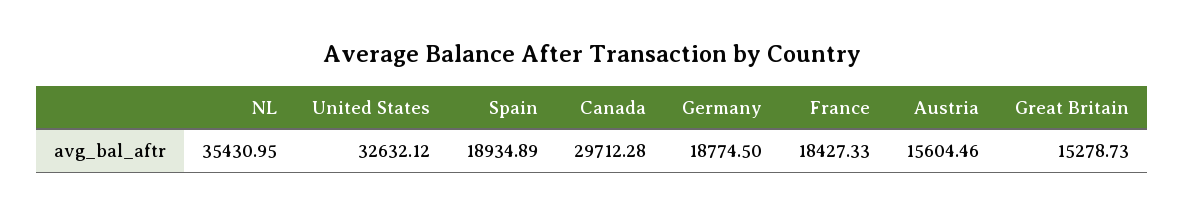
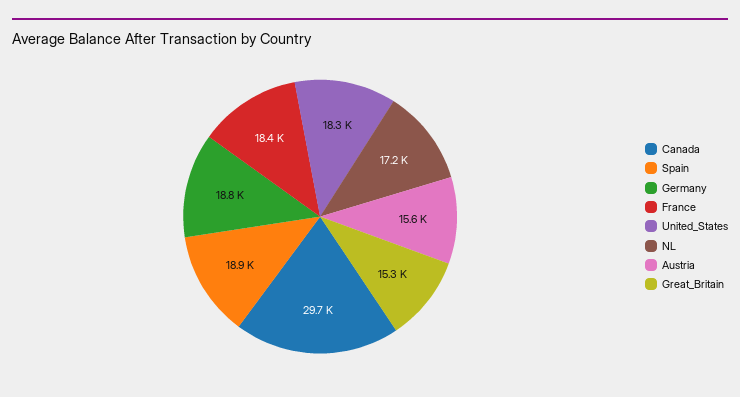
  {
-   "NL": 35430.95,
+   "NL": 17200,
-   "United States": 32632.12,
+   "United States": 18300,
    "Spain": 18934.89,
    "Canada": 29712.28,
    "Germany": 18774.5,
    "France": 18427.33,
    "Austria": 15604.46,
    "Great Britain": 15278.73
  }

